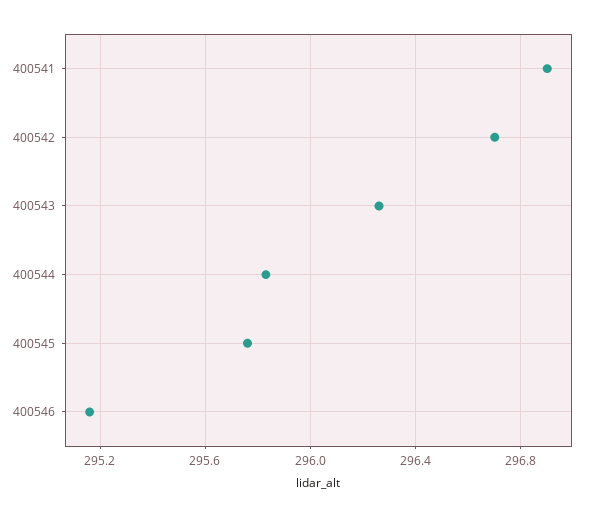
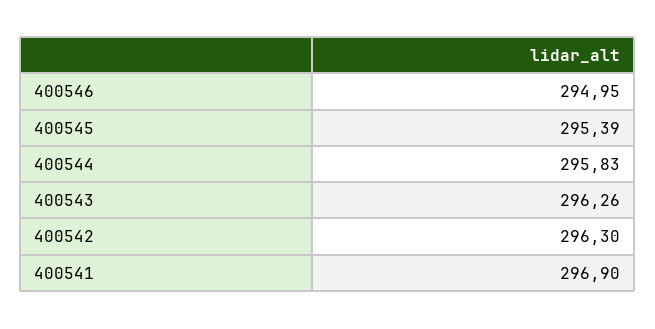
  {
    "400541": 296.9,
-   "400542": 296.7,
+   "400542": 296.3,
    "400543": 296.26,
    "400544": 295.83,
-   "400545": 295.75,
+   "400545": 295.39,
-   "400546": 295.15
+   "400546": 294.95
  }

